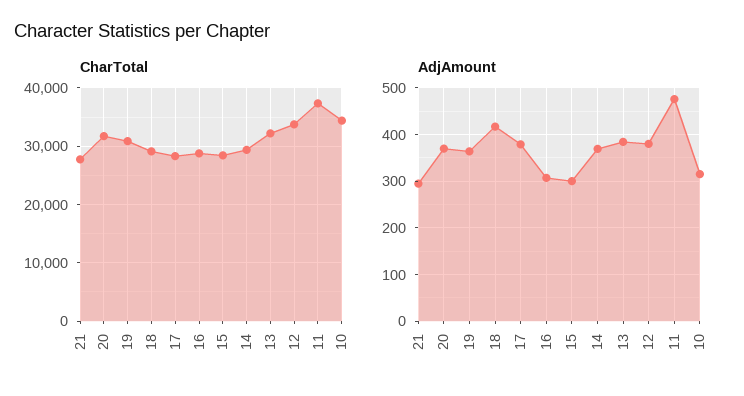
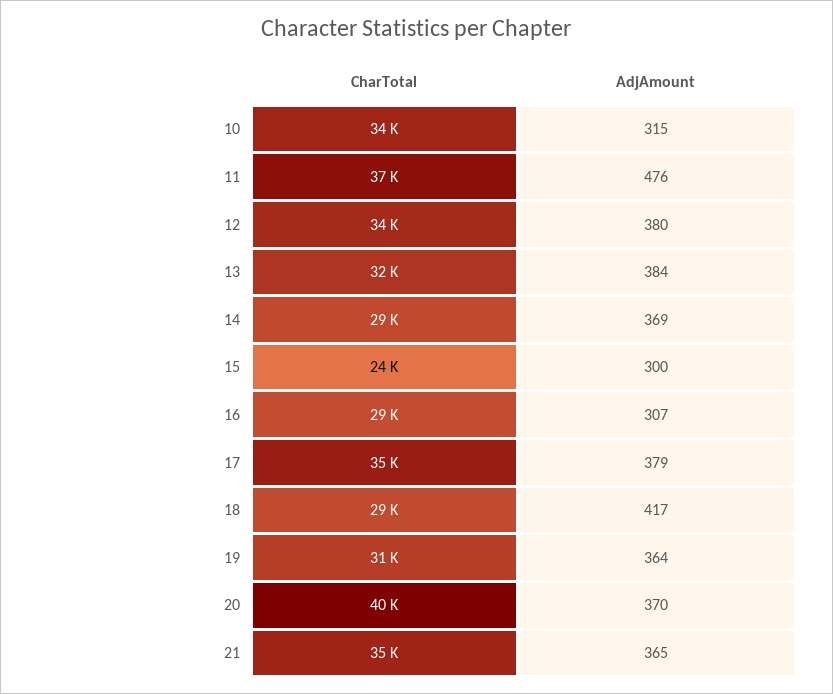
  {
    "CharTotal": {
-     "21": 28000,
+     "21": 35000,
-     "20": 32000,
+     "20": 40000,
      "19": 31000,
      "18": 29000,
-     "17": 28000,
+     "17": 35000,
      "16": 29000,
-     "15": 28000,
+     "15": 24000,
      "14": 29000,
      "13": 32000,
      "12": 34000,
      "11": 37000,
      "10": 34000
    },
    "AdjAmount": {
-     "21": 300,
+     "21": 365,
      "20": 370,
      "19": 364,
      "18": 417,
      "17": 379,
      "16": 307,
      "15": 300,
      "14": 369,
      "13": 384,
      "12": 380,
      "11": 476,
      "10": 315
    }
  }

